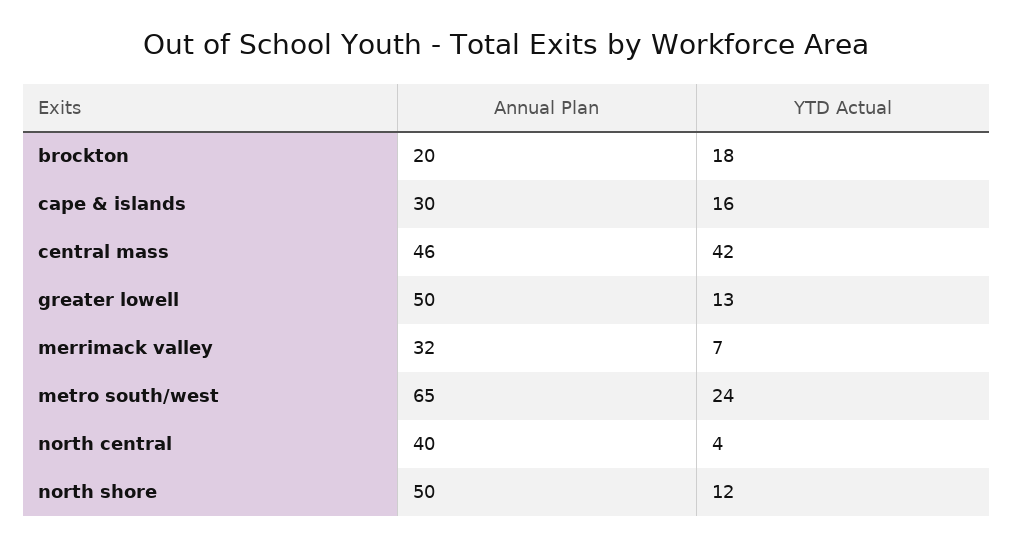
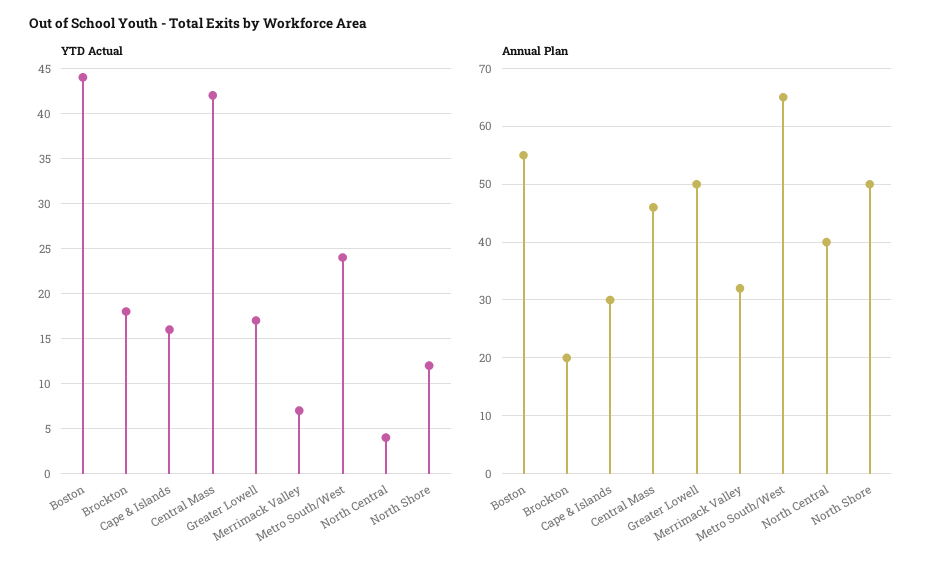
  {
    "Annual Plan": {
      "brockton": 20,
      "cape & islands": 30,
      "central mass": 46,
      "greater lowell": 50,
      "merrimack valley": 32,
      "metro south/west": 65,
      "north central": 40,
-     "north shore": 50
+     "north shore": 50,
+     "Boston": 55
    },
    "YTD Actual": {
      "brockton": 18,
      "cape & islands": 16,
      "central mass": 42,
-     "greater lowell": 13,
+     "greater lowell": 17,
      "merrimack valley": 7,
      "metro south/west": 24,
      "north central": 4,
-     "north shore": 12
+     "north shore": 12,
+     "Boston": 44
    }
  }

